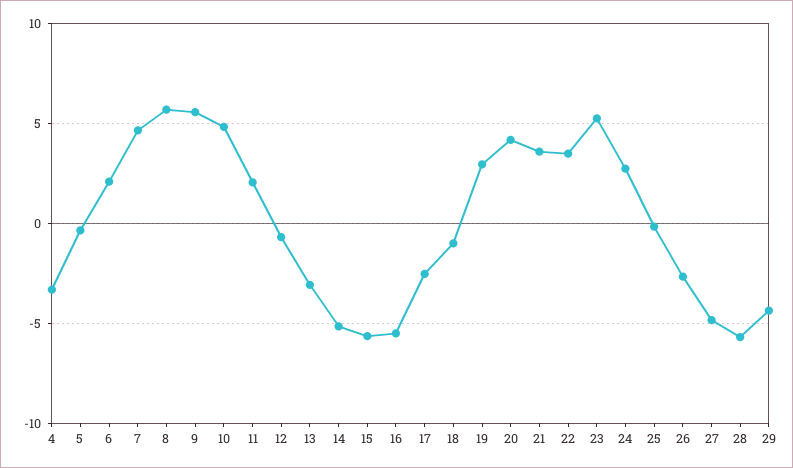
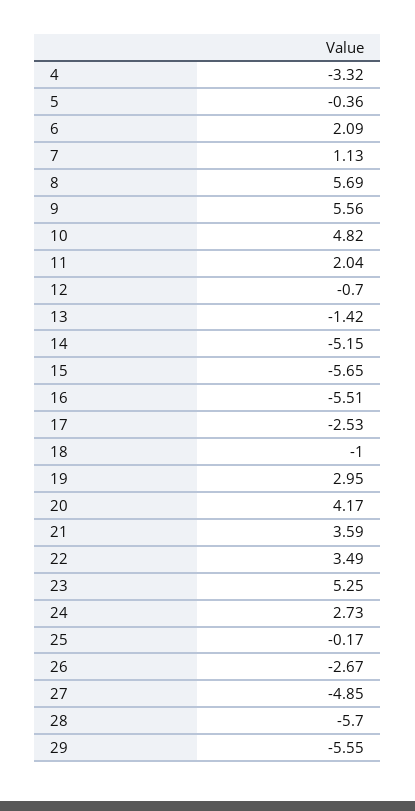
  {
    "4": -3.32,
    "5": -0.36,
    "6": 2.09,
-   "7": 4.5,
+   "7": 1.13,
    "8": 5.69,
    "9": 5.56,
    "10": 4.82,
    "11": 2.04,
    "12": -0.7,
-   "13": -3,
+   "13": -1.42,
    "14": -5.15,
    "15": -5.65,
    "16": -5.51,
    "17": -2.53,
    "18": -1,
    "19": 2.95,
    "20": 4.17,
    "21": 3.59,
    "22": 3.49,
    "23": 5.25,
    "24": 2.73,
    "25": -0.17,
    "26": -2.67,
    "27": -4.85,
    "28": -5.7,
-   "29": -4.5
+   "29": -5.55
  }

